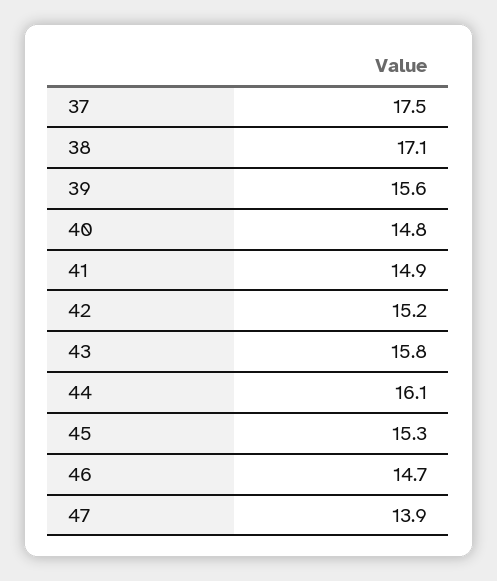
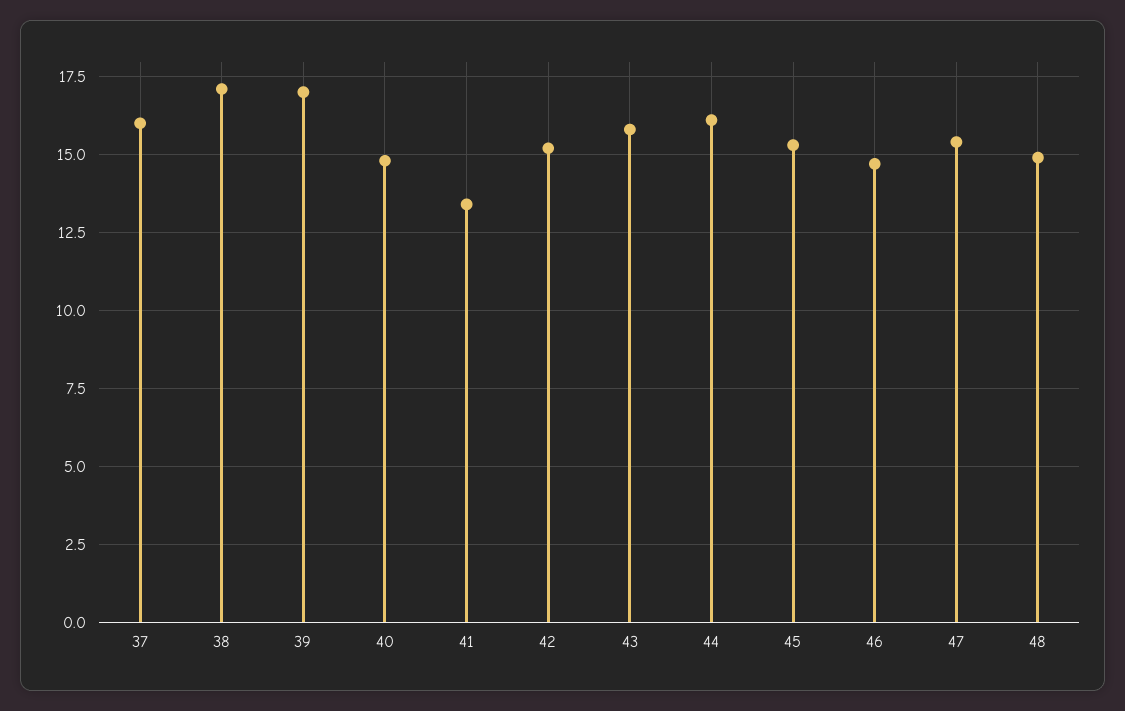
  {
-   "37": 17.5,
+   "37": 16,
    "38": 17.1,
-   "39": 15.6,
+   "39": 17,
    "40": 14.8,
-   "41": 14.9,
+   "41": 13.5,
    "42": 15.2,
    "43": 15.8,
    "44": 16.1,
    "45": 15.3,
    "46": 14.7,
-   "47": 13.9
+   "47": 15.5,
+   "48": 15
  }

